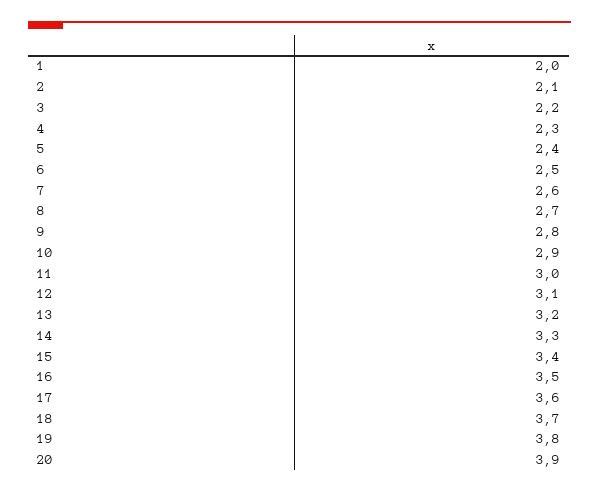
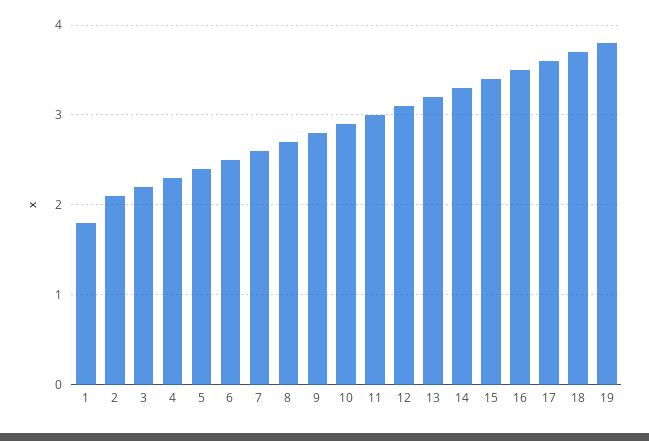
  {
-   "1": 2,
+   "1": 1.8,
    "2": 2.1,
    "3": 2.2,
    "4": 2.3,
    "5": 2.4,
    "6": 2.5,
    "7": 2.6,
    "8": 2.7,
    "9": 2.8,
    "10": 2.9,
    "11": 3,
    "12": 3.1,
    "13": 3.2,
    "14": 3.3,
    "15": 3.4,
    "16": 3.5,
    "17": 3.6,
    "18": 3.7,
-   "19": 3.8,
+   "19": 3.8
-   "20": 3.9
  }

